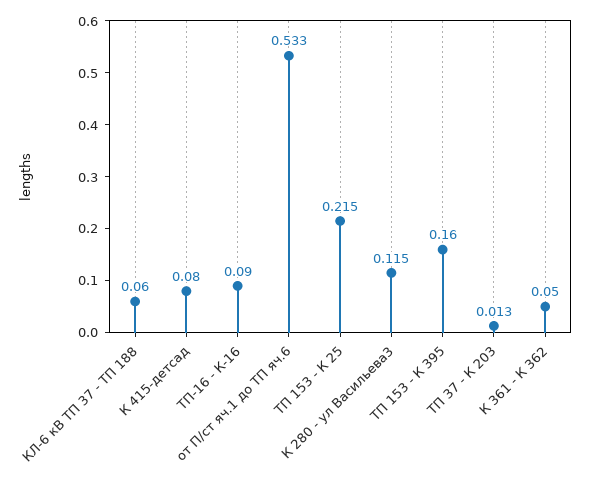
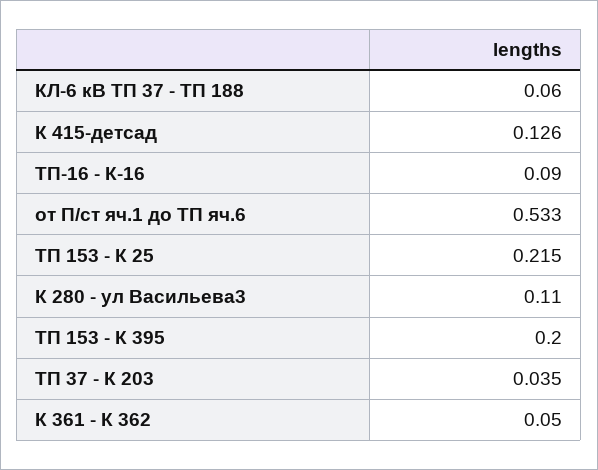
  {
    "КЛ-6 кВ ТП 37 - ТП 188": 0.06,
-   "К 415-детсад": 0.08,
+   "К 415-детсад": 0.126,
    "ТП-16 - К-16": 0.09,
    "от П/ст яч.1 до ТП яч.6": 0.533,
    "ТП 153 - К 25": 0.215,
-   "К 280 - ул Васильева3": 0.115,
+   "К 280 - ул Васильева3": 0.11,
-   "ТП 153 - К 395": 0.16,
+   "ТП 153 - К 395": 0.2,
-   "ТП 37 - К 203": 0.013,
+   "ТП 37 - К 203": 0.035,
    "К 361 - К 362": 0.05
  }

